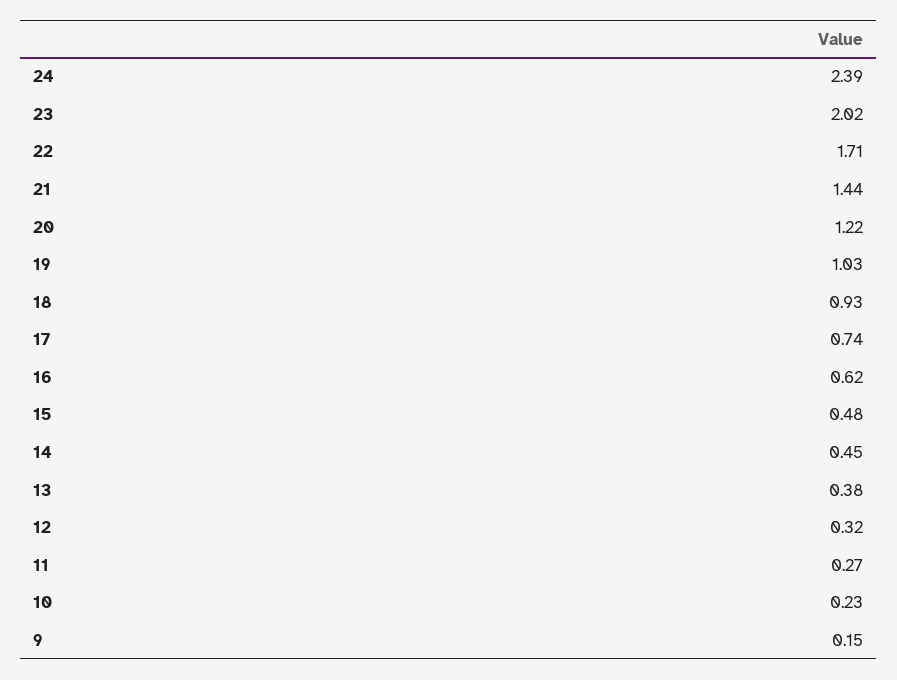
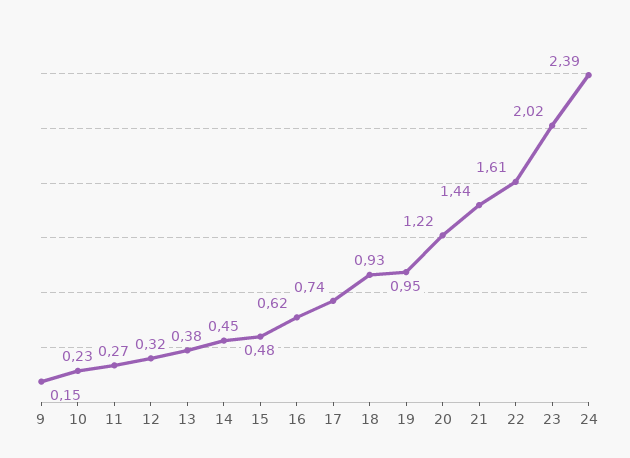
  {
    "24": 2.39,
    "23": 2.02,
-   "22": 1.71,
+   "22": 1.61,
    "21": 1.44,
    "20": 1.22,
-   "19": 1.03,
+   "19": 0.95,
    "18": 0.93,
    "17": 0.74,
    "16": 0.62,
    "15": 0.48,
    "14": 0.45,
    "13": 0.38,
    "12": 0.32,
    "11": 0.27,
    "10": 0.23,
    "9": 0.15
  }

